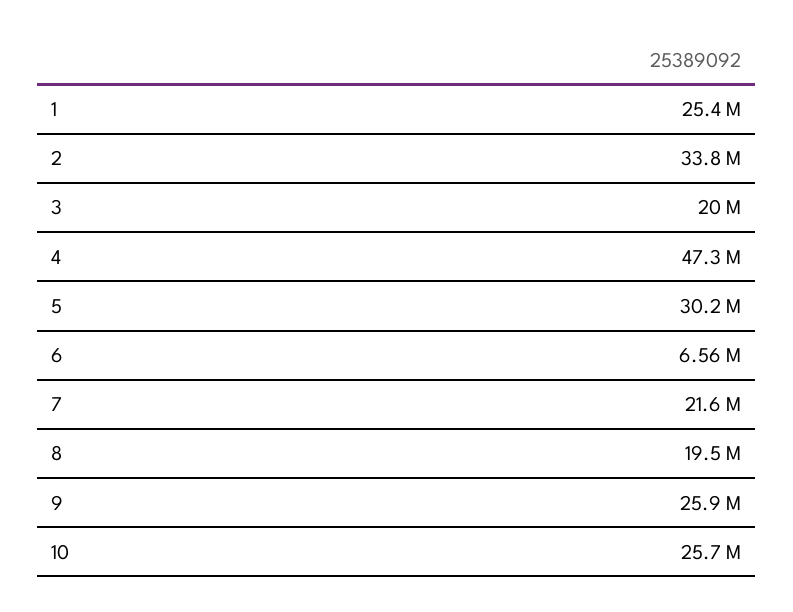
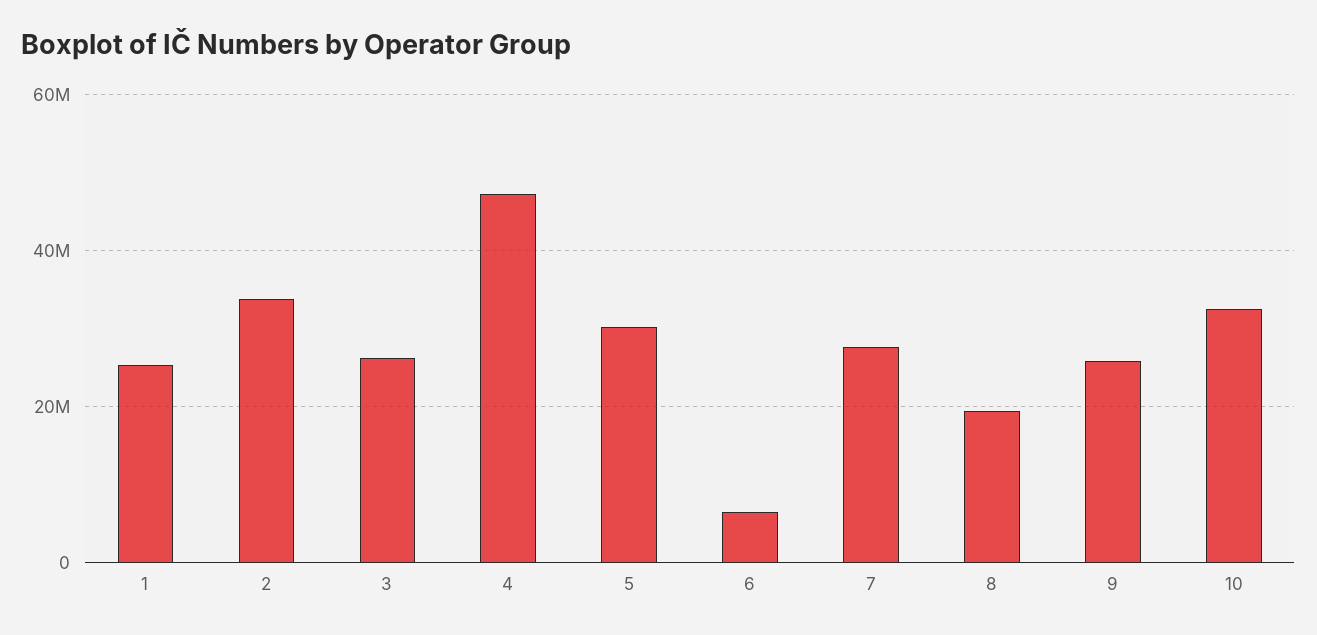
  {
    "1": 25400000,
    "2": 33800000,
-   "3": 20000000,
+   "3": 26000000,
    "4": 47300000,
    "5": 30200000,
    "6": 6560000,
-   "7": 21600000,
+   "7": 28000000,
    "8": 19500000,
    "9": 25900000,
-   "10": 25700000
+   "10": 32000000
  }

